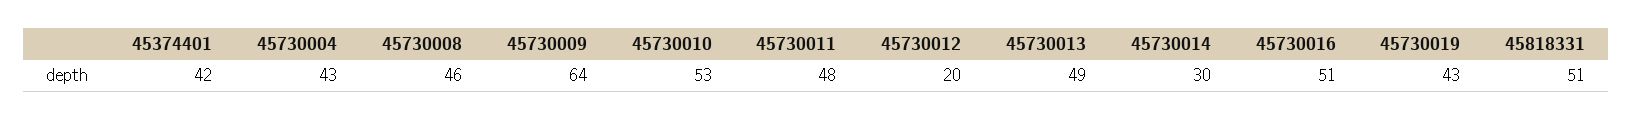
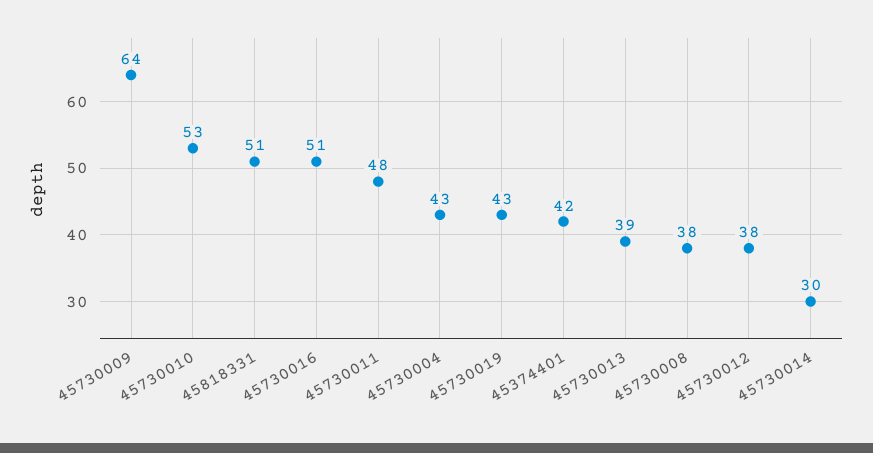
  {
    "45374401": 42,
    "45730004": 43,
-   "45730008": 46,
+   "45730008": 38,
    "45730009": 64,
    "45730010": 53,
    "45730011": 48,
-   "45730012": 20,
+   "45730012": 38,
-   "45730013": 49,
+   "45730013": 39,
    "45730014": 30,
    "45730016": 51,
    "45730019": 43,
    "45818331": 51
  }

